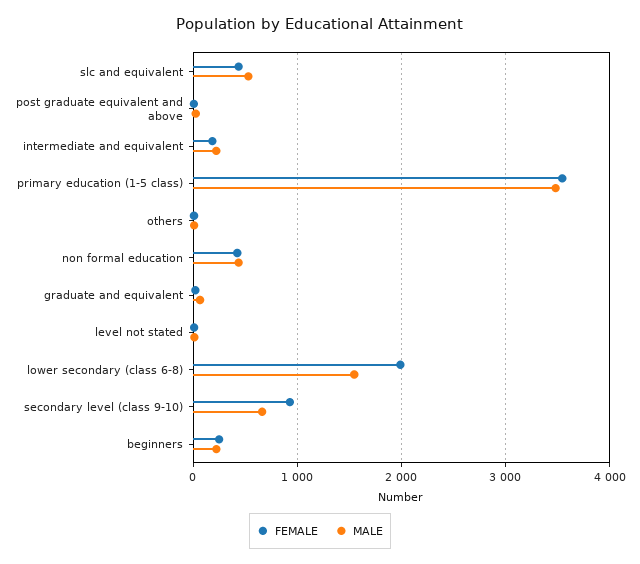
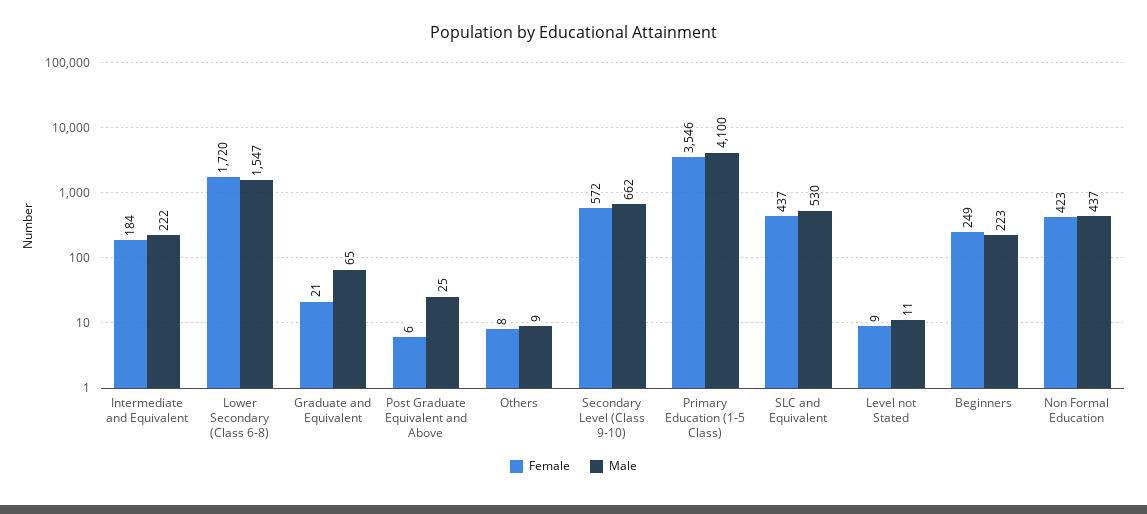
  {
    "FEMALE": {
      "slc and equivalent": 437,
      "post graduate equivalent and above": 6,
      "intermediate and equivalent": 184,
      "primary education (1-5 class)": 3546,
      "others": 8,
      "non formal education": 423,
      "graduate and equivalent": 21,
      "level not stated": 9,
-     "lower secondary (class 6-8)": 2000,
+     "lower secondary (class 6-8)": 1720,
-     "secondary level (class 9-10)": 900,
+     "secondary level (class 9-10)": 572,
      "beginners": 249
    },
    "MALE": {
      "slc and equivalent": 530,
      "post graduate equivalent and above": 25,
      "intermediate and equivalent": 222,
-     "primary education (1-5 class)": 3500,
+     "primary education (1-5 class)": 4100,
      "others": 9,
      "non formal education": 437,
      "graduate and equivalent": 65,
      "level not stated": 11,
      "lower secondary (class 6-8)": 1547,
      "secondary level (class 9-10)": 662,
      "beginners": 223
    }
  }

